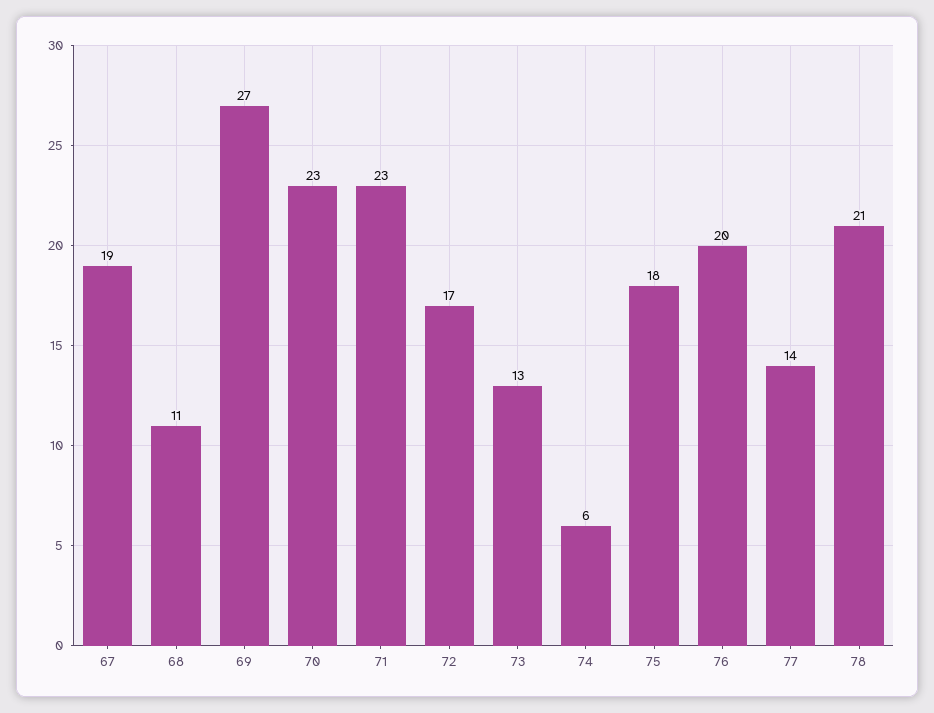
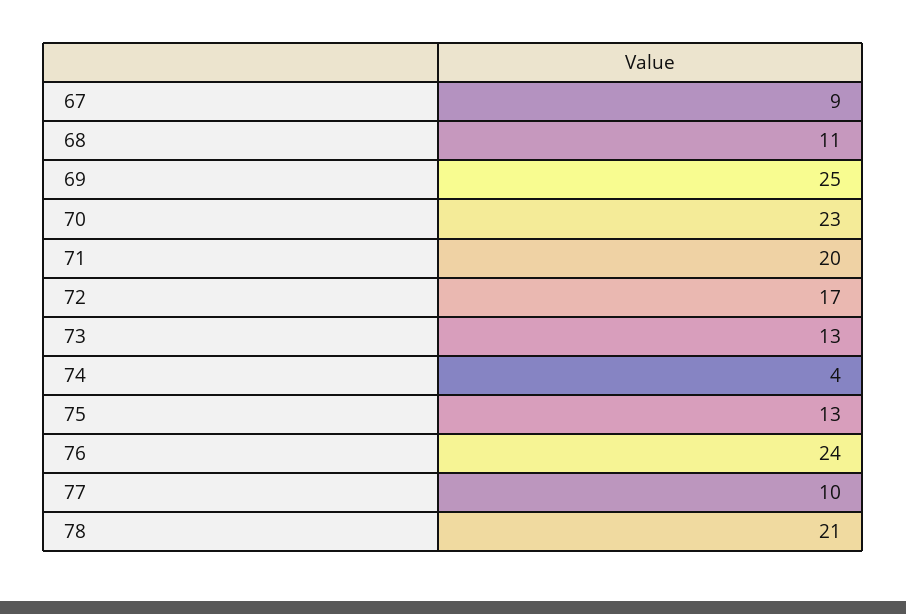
  {
-   "67": 19,
+   "67": 9,
    "68": 11,
-   "69": 27,
+   "69": 25,
    "70": 23,
-   "71": 23,
+   "71": 20,
    "72": 17,
    "73": 13,
-   "74": 6,
+   "74": 4,
-   "75": 18,
+   "75": 13,
-   "76": 20,
+   "76": 24,
-   "77": 14,
+   "77": 10,
    "78": 21
  }

